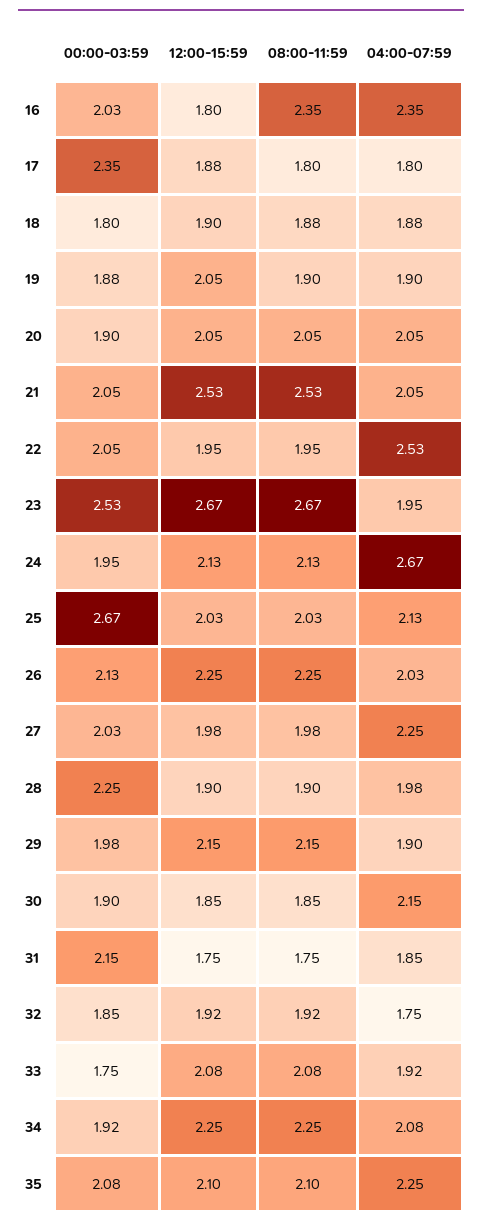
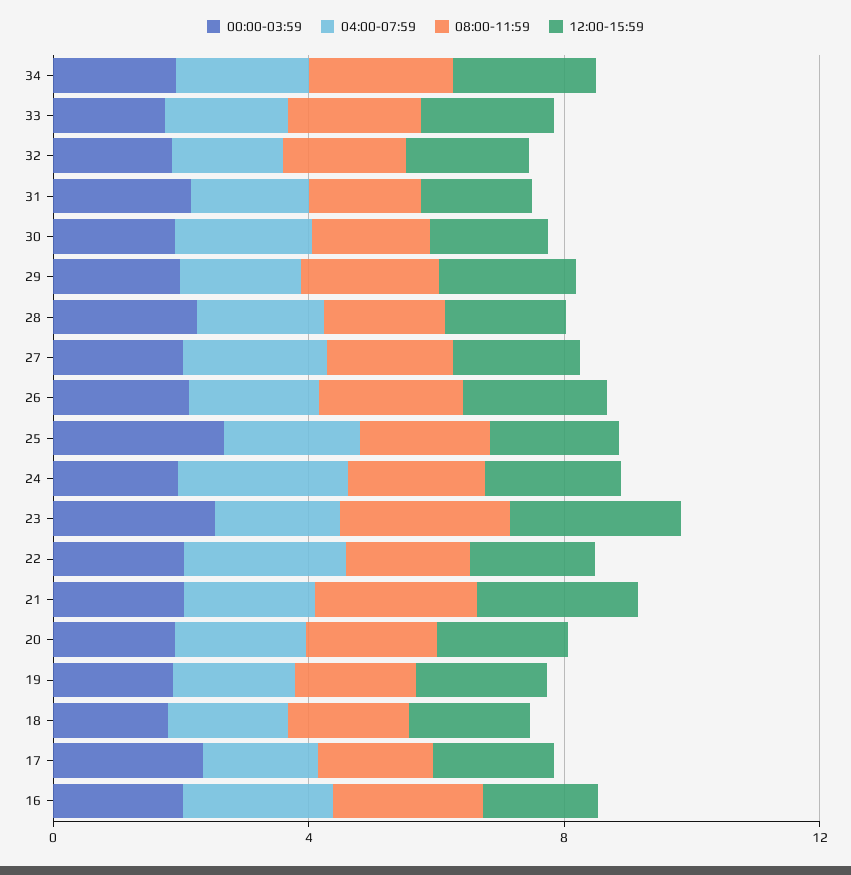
  {
    "00:00-03:59": {
      "16": 2.03,
      "17": 2.35,
      "18": 1.8,
      "19": 1.88,
      "20": 1.9,
      "21": 2.05,
      "22": 2.05,
      "23": 2.53,
      "24": 1.95,
      "25": 2.67,
      "26": 2.13,
      "27": 2.03,
      "28": 2.25,
      "29": 1.98,
      "30": 1.9,
      "31": 2.15,
      "32": 1.85,
      "33": 1.75,
-     "34": 1.92,
+     "34": 1.92
-     "35": 2.08
    },
    "12:00-15:59": {
      "16": 1.8,
      "17": 1.88,
      "18": 1.9,
      "19": 2.05,
      "20": 2.05,
      "21": 2.53,
      "22": 1.95,
      "23": 2.67,
      "24": 2.13,
      "25": 2.03,
      "26": 2.25,
      "27": 1.98,
      "28": 1.9,
      "29": 2.15,
      "30": 1.85,
      "31": 1.75,
      "32": 1.92,
      "33": 2.08,
-     "34": 2.25,
+     "34": 2.25
-     "35": 2.1
    },
    "08:00-11:59": {
      "16": 2.35,
      "17": 1.8,
      "18": 1.88,
      "19": 1.9,
      "20": 2.05,
      "21": 2.53,
      "22": 1.95,
      "23": 2.67,
      "24": 2.13,
      "25": 2.03,
      "26": 2.25,
      "27": 1.98,
      "28": 1.9,
      "29": 2.15,
      "30": 1.85,
      "31": 1.75,
      "32": 1.92,
      "33": 2.08,
-     "34": 2.25,
+     "34": 2.25
-     "35": 2.1
    },
    "04:00-07:59": {
      "16": 2.35,
      "17": 1.8,
      "18": 1.88,
      "19": 1.9,
      "20": 2.05,
      "21": 2.05,
      "22": 2.53,
      "23": 1.95,
      "24": 2.67,
      "25": 2.13,
      "26": 2.03,
      "27": 2.25,
      "28": 1.98,
      "29": 1.9,
      "30": 2.15,
      "31": 1.85,
      "32": 1.75,
      "33": 1.92,
-     "34": 2.08,
+     "34": 2.08
-     "35": 2.25
    }
  }

